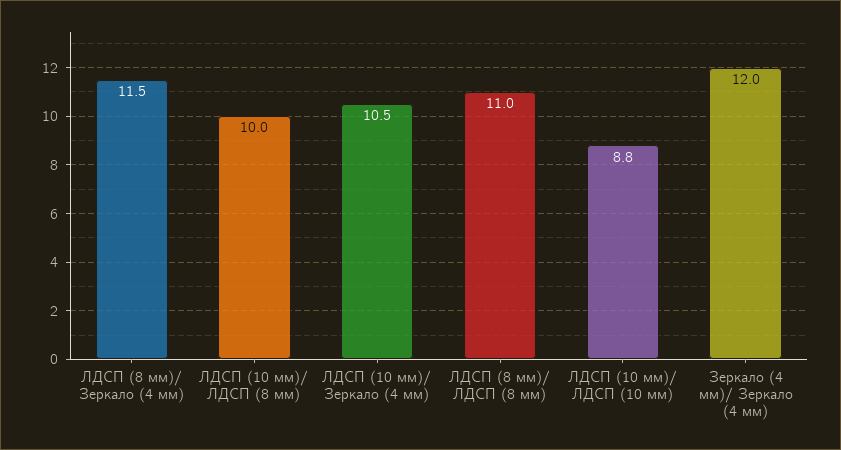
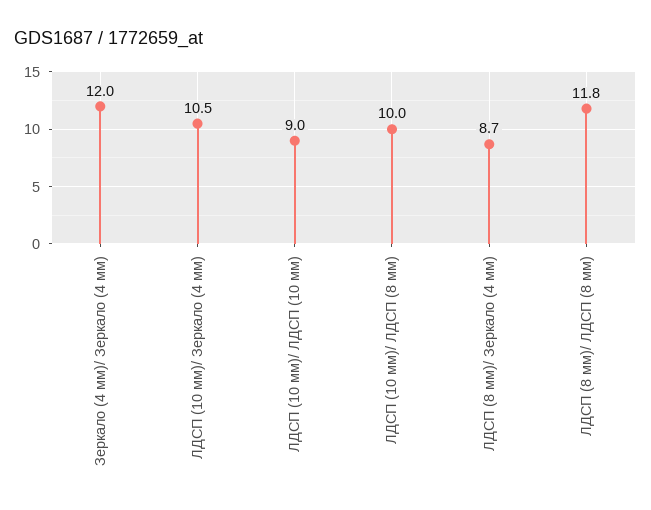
  {
-   "ЛДСП (8 мм)/ Зеркало (4 мм)": 11.5,
+   "ЛДСП (8 мм)/ Зеркало (4 мм)": 8.7,
    "ЛДСП (10 мм)/ ЛДСП (8 мм)": 10,
    "ЛДСП (10 мм)/ Зеркало (4 мм)": 10.5,
-   "ЛДСП (8 мм)/ ЛДСП (8 мм)": 11,
+   "ЛДСП (8 мм)/ ЛДСП (8 мм)": 11.8,
-   "ЛДСП (10 мм)/ ЛДСП (10 мм)": 8.8,
+   "ЛДСП (10 мм)/ ЛДСП (10 мм)": 9,
    "Зеркало (4 мм)/ Зеркало (4 мм)": 12
  }

